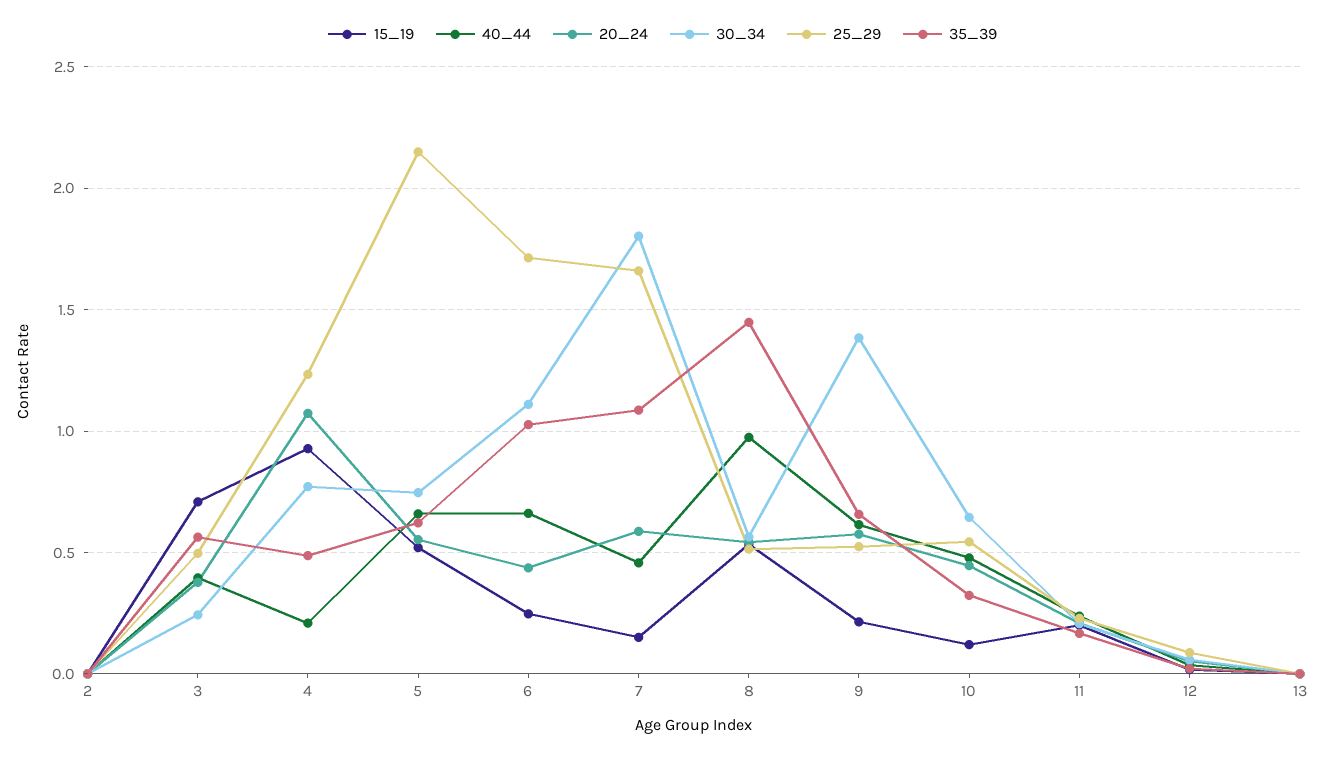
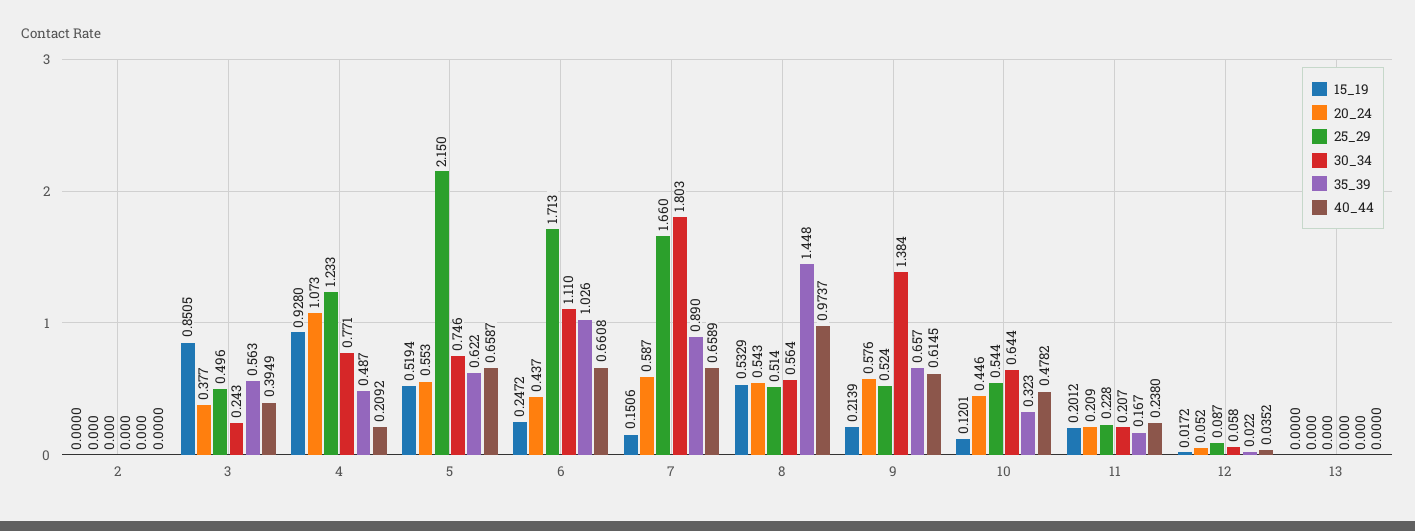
  {
    "15_19": {
      "2": 0,
-     "3": 0.7,
+     "3": 0.8505,
      "4": 0.928,
      "5": 0.5194,
      "6": 0.2472,
      "7": 0.1506,
      "8": 0.5329,
      "9": 0.2139,
      "10": 0.1201,
      "11": 0.2012,
      "12": 0.0172,
      "13": 0
    },
    "40_44": {
      "2": 0,
      "3": 0.3949,
      "4": 0.2092,
      "5": 0.6587,
      "6": 0.6608,
-     "7": 0.45,
+     "7": 0.6589,
      "8": 0.9737,
      "9": 0.6145,
      "10": 0.4782,
      "11": 0.238,
      "12": 0.0352,
      "13": 0
    },
    "20_24": {
      "2": 0,
      "3": 0.377,
      "4": 1.073,
      "5": 0.553,
      "6": 0.437,
      "7": 0.587,
      "8": 0.543,
      "9": 0.576,
      "10": 0.446,
      "11": 0.209,
      "12": 0.052,
      "13": 0
    },
    "30_34": {
      "2": 0,
      "3": 0.243,
      "4": 0.771,
      "5": 0.746,
      "6": 1.11,
      "7": 1.803,
      "8": 0.564,
      "9": 1.384,
      "10": 0.644,
      "11": 0.207,
      "12": 0.058,
      "13": 0
    },
    "25_29": {
      "2": 0,
      "3": 0.496,
      "4": 1.233,
      "5": 2.15,
      "6": 1.713,
      "7": 1.66,
      "8": 0.514,
      "9": 0.524,
      "10": 0.544,
      "11": 0.228,
      "12": 0.087,
      "13": 0
    },
    "35_39": {
      "2": 0,
      "3": 0.563,
      "4": 0.487,
      "5": 0.622,
      "6": 1.026,
-     "7": 1.1,
+     "7": 0.89,
      "8": 1.448,
      "9": 0.657,
      "10": 0.323,
      "11": 0.167,
      "12": 0.022,
      "13": 0
    }
  }

